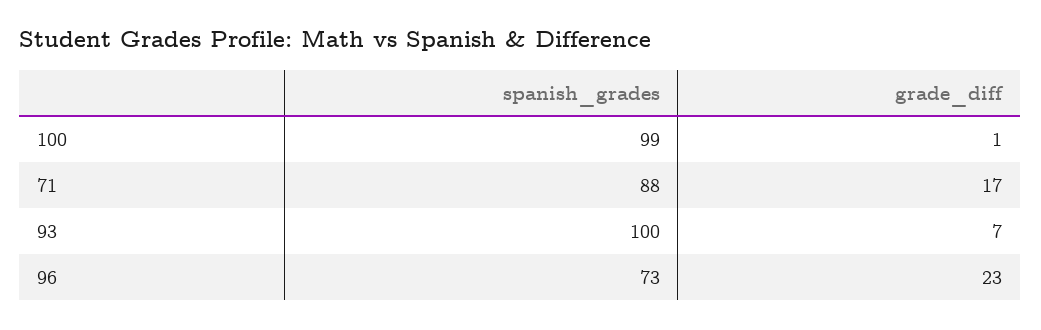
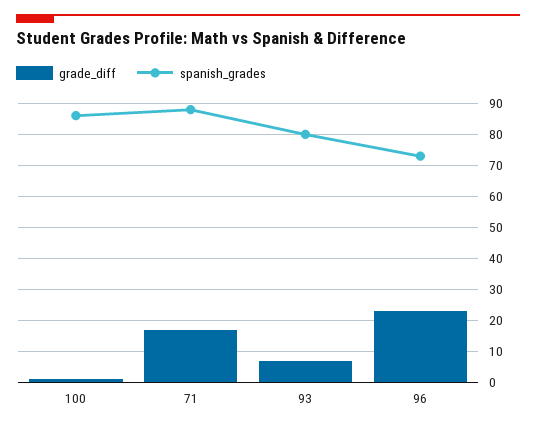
  {
    "spanish_grades": {
-     "100": 99,
+     "100": 85,
      "71": 88,
-     "93": 100,
+     "93": 80,
      "96": 73
    },
    "grade_diff": {
      "100": 1,
      "71": 17,
      "93": 7,
      "96": 23
    }
  }

